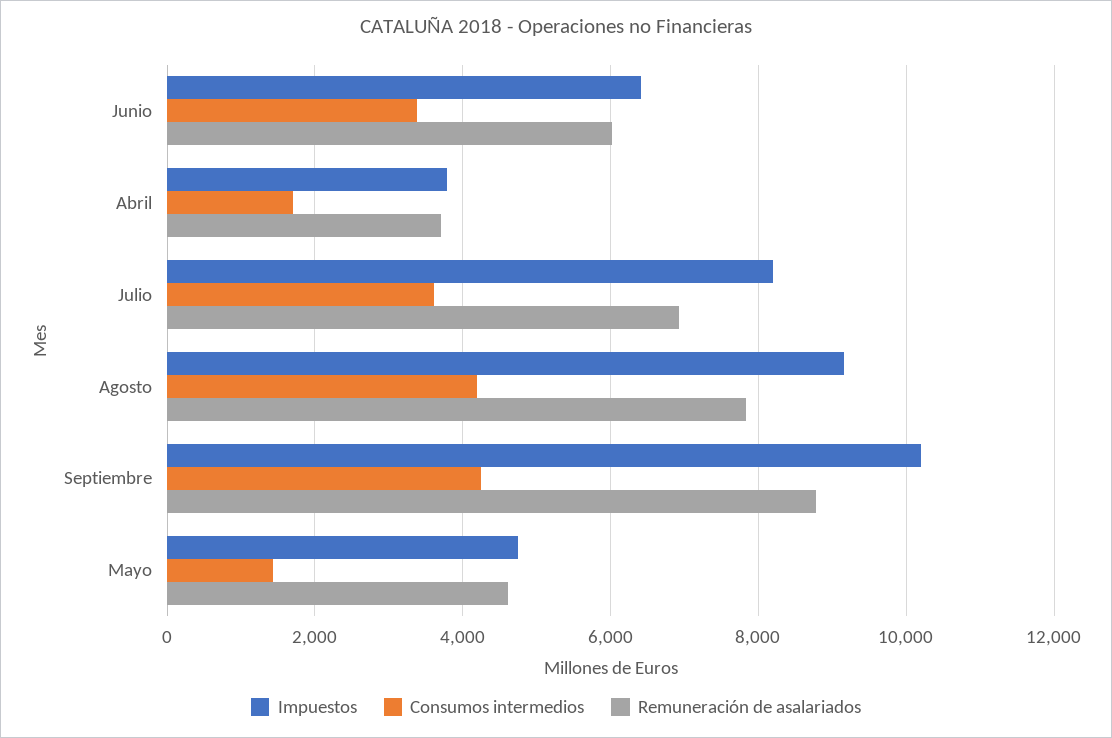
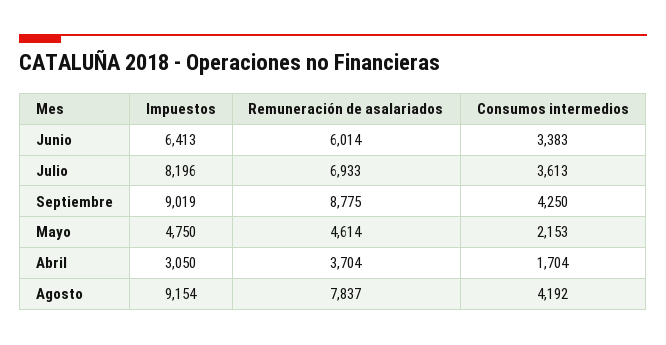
  {
    "Impuestos": {
      "Junio": 6413,
-     "Abril": 3800,
+     "Abril": 3050,
      "Julio": 8196,
      "Agosto": 9154,
-     "Septiembre": 10200,
+     "Septiembre": 9019,
      "Mayo": 4750
    },
    "Consumos intermedios": {
      "Junio": 3383,
      "Abril": 1704,
      "Julio": 3613,
      "Agosto": 4192,
      "Septiembre": 4250,
-     "Mayo": 1400
+     "Mayo": 2153
    },
    "Remuneración de asalariados": {
      "Junio": 6014,
      "Abril": 3704,
      "Julio": 6933,
      "Agosto": 7837,
      "Septiembre": 8775,
      "Mayo": 4614
    }
  }

